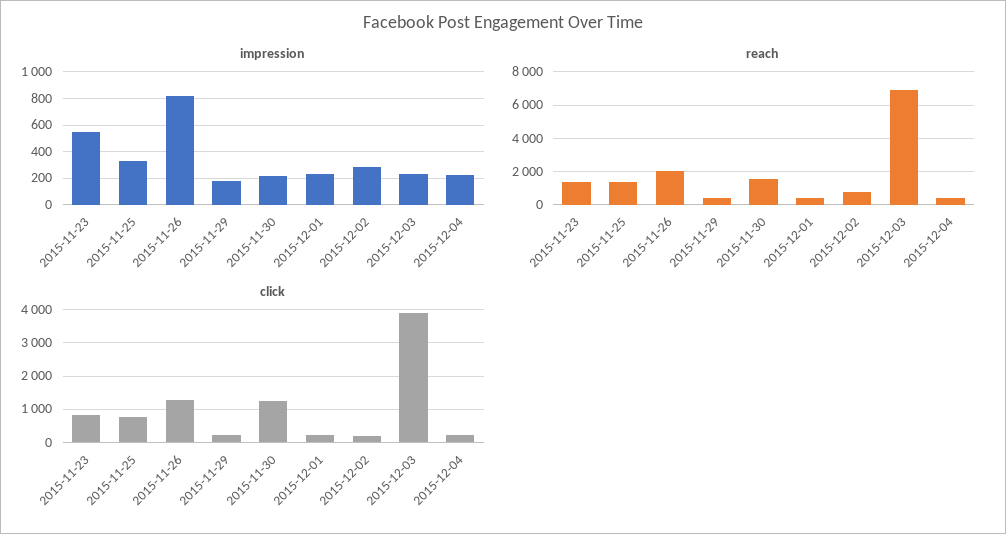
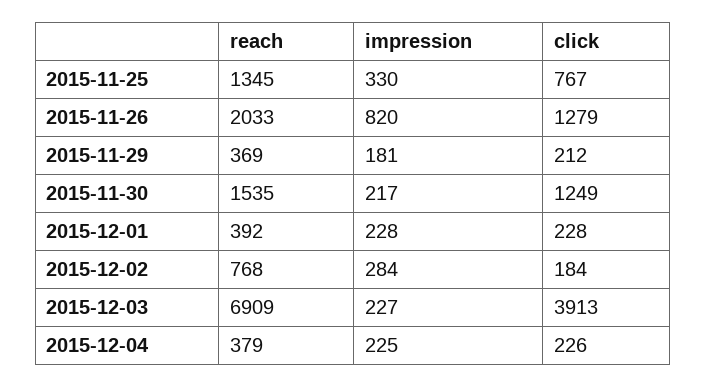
  {
    "impression": {
-     "2015-11-23": 550,
      "2015-11-25": 330,
      "2015-11-26": 820,
      "2015-11-29": 181,
      "2015-11-30": 217,
      "2015-12-01": 228,
      "2015-12-02": 284,
      "2015-12-03": 227,
      "2015-12-04": 225
    },
    "reach": {
-     "2015-11-23": 1500,
      "2015-11-25": 1345,
      "2015-11-26": 2033,
      "2015-11-29": 369,
      "2015-11-30": 1535,
      "2015-12-01": 392,
      "2015-12-02": 768,
      "2015-12-03": 6909,
      "2015-12-04": 379
    },
    "click": {
-     "2015-11-23": 800,
      "2015-11-25": 767,
      "2015-11-26": 1279,
      "2015-11-29": 212,
      "2015-11-30": 1249,
      "2015-12-01": 228,
      "2015-12-02": 184,
      "2015-12-03": 3913,
      "2015-12-04": 226
    }
  }

